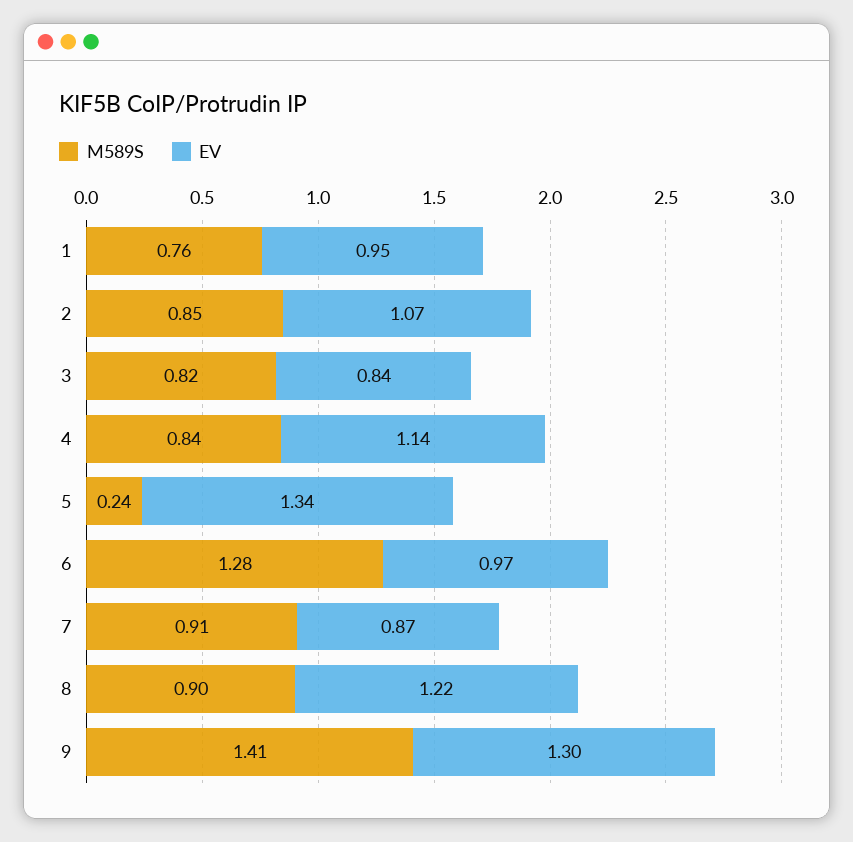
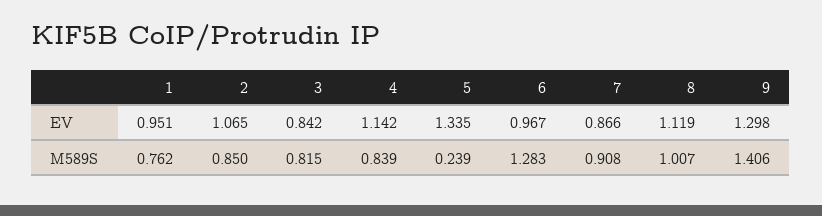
  {
    "M589S": {
      "1": 0.762,
      "2": 0.85,
      "3": 0.815,
      "4": 0.839,
      "5": 0.239,
      "6": 1.283,
      "7": 0.908,
-     "8": 0.9,
+     "8": 1.007,
      "9": 1.406
    },
    "EV": {
      "1": 0.951,
      "2": 1.065,
      "3": 0.842,
      "4": 1.142,
      "5": 1.335,
      "6": 0.967,
      "7": 0.866,
-     "8": 1.22,
+     "8": 1.119,
      "9": 1.298
    }
  }

